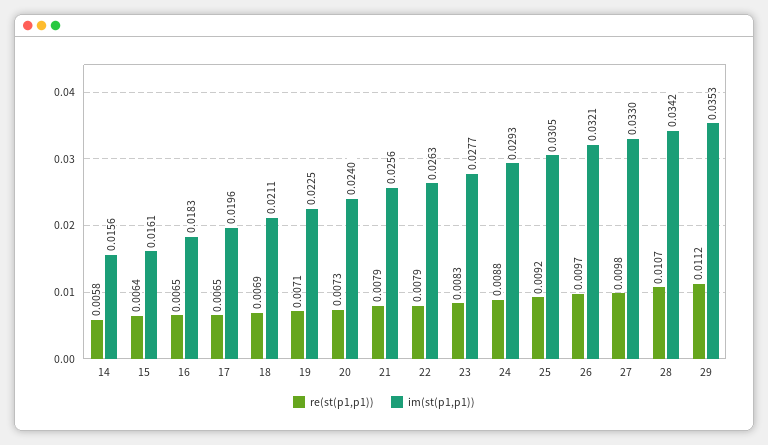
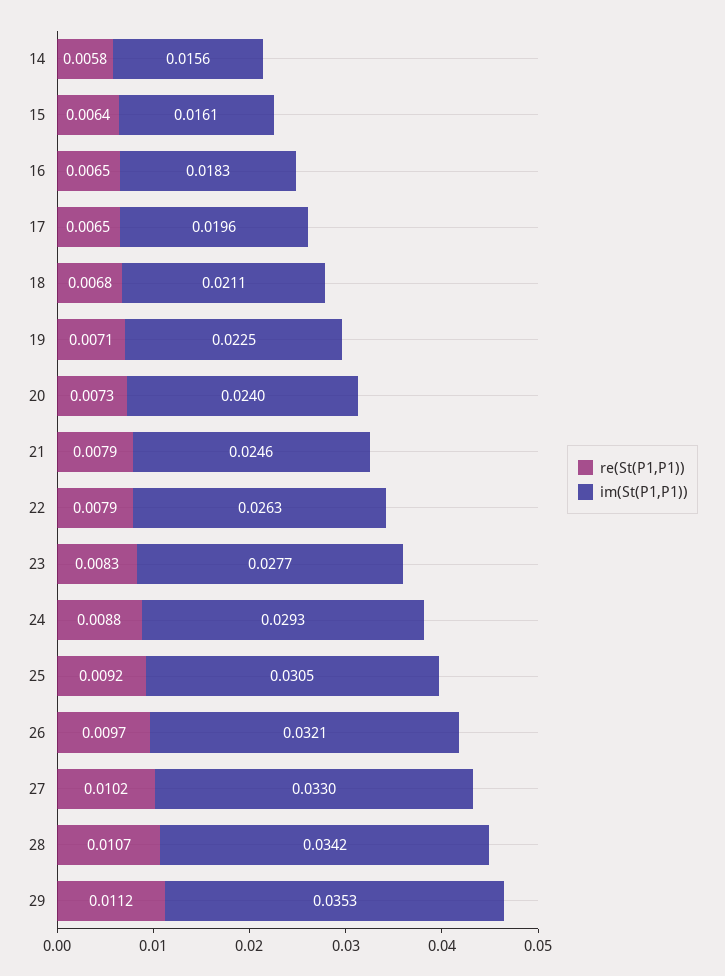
  {
    "re(st(p1,p1))": {
      "14": 0.0058,
      "15": 0.0064,
      "16": 0.0065,
      "17": 0.0065,
-     "18": 0.0069,
+     "18": 0.0068,
      "19": 0.0071,
      "20": 0.0073,
      "21": 0.0079,
      "22": 0.0079,
      "23": 0.0083,
      "24": 0.0088,
      "25": 0.0092,
      "26": 0.0097,
-     "27": 0.0098,
+     "27": 0.0102,
      "28": 0.0107,
      "29": 0.0112
    },
    "im(st(p1,p1))": {
      "14": 0.0156,
      "15": 0.0161,
      "16": 0.0183,
      "17": 0.0196,
      "18": 0.0211,
      "19": 0.0225,
      "20": 0.024,
-     "21": 0.0256,
+     "21": 0.0246,
      "22": 0.0263,
      "23": 0.0277,
      "24": 0.0293,
      "25": 0.0305,
      "26": 0.0321,
      "27": 0.033,
      "28": 0.0342,
      "29": 0.0353
    }
  }

